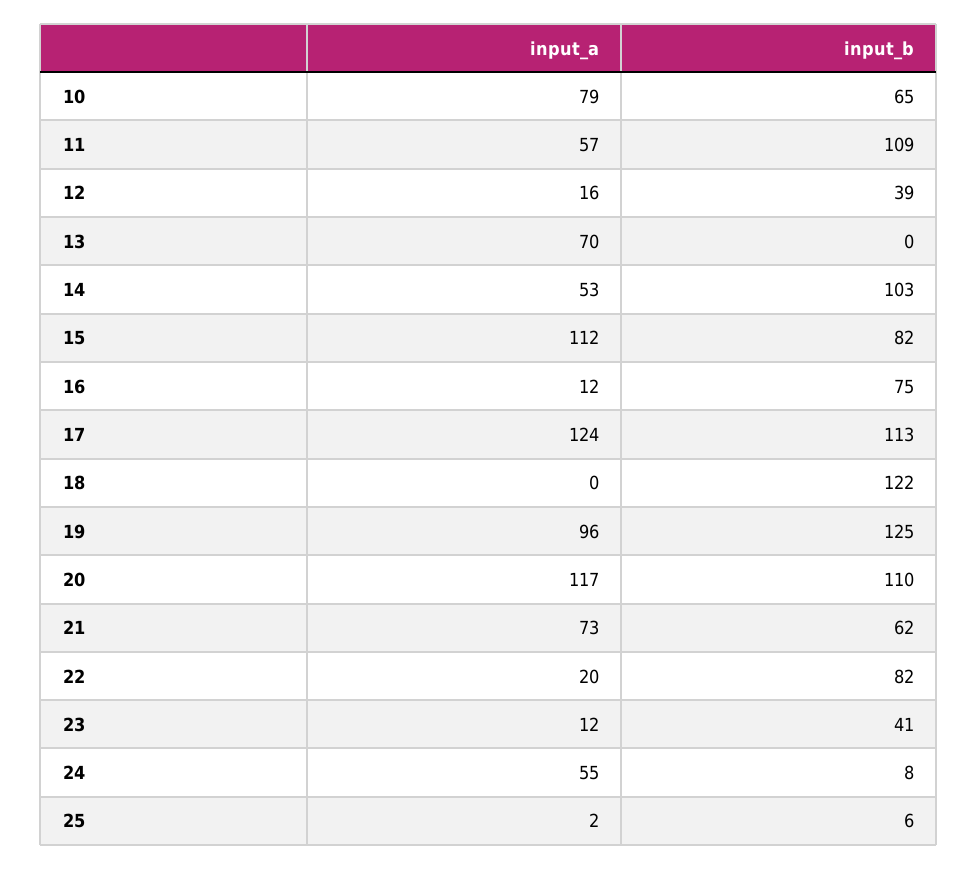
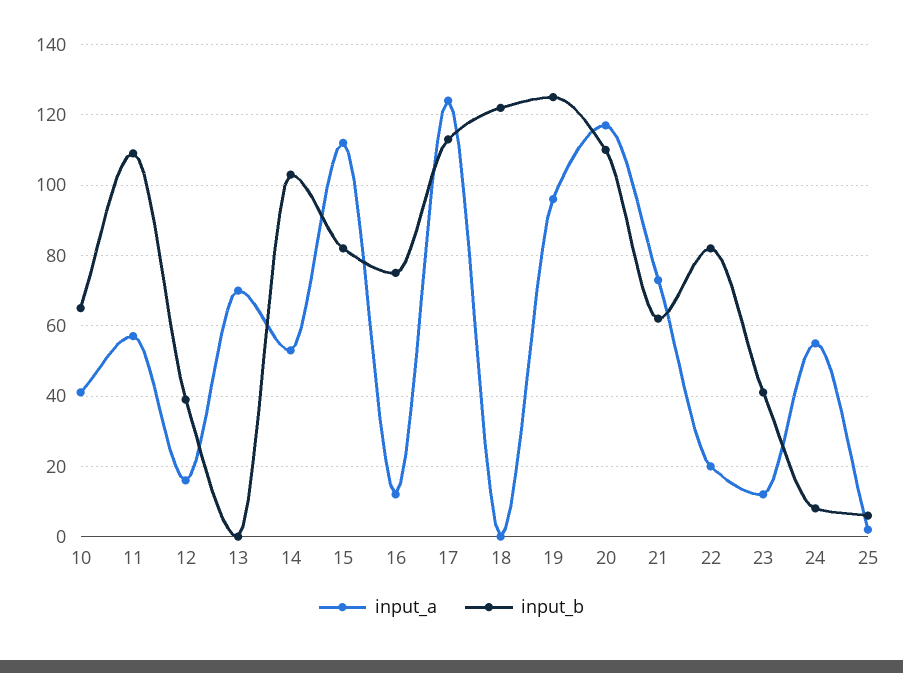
  {
    "input_a": {
-     "10": 79,
+     "10": 40,
      "11": 57,
      "12": 16,
      "13": 70,
      "14": 53,
      "15": 112,
      "16": 12,
      "17": 124,
      "18": 0,
      "19": 96,
      "20": 117,
      "21": 73,
      "22": 20,
      "23": 12,
      "24": 55,
      "25": 2
    },
    "input_b": {
      "10": 65,
      "11": 109,
      "12": 39,
      "13": 0,
      "14": 103,
      "15": 82,
      "16": 75,
      "17": 113,
      "18": 122,
      "19": 125,
      "20": 110,
      "21": 62,
      "22": 82,
      "23": 41,
      "24": 8,
      "25": 6
    }
  }

